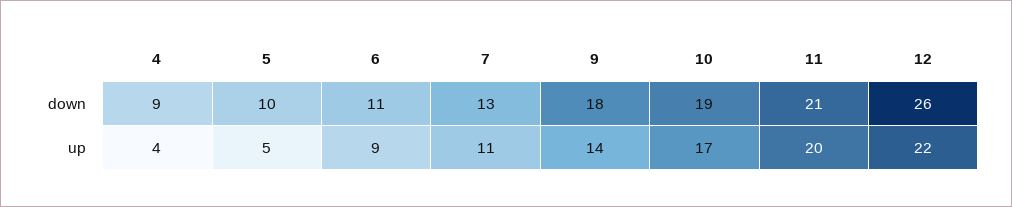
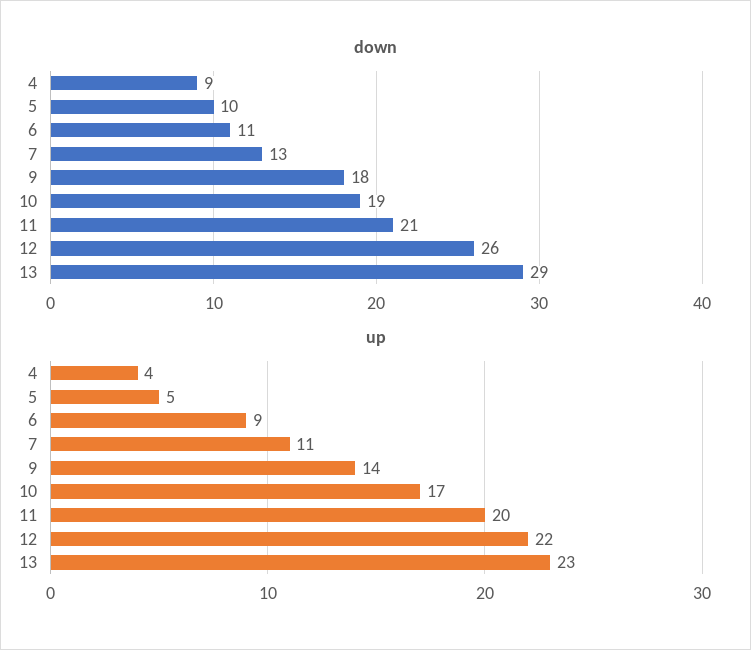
  {
    "down": {
      "4": 9,
      "5": 10,
      "6": 11,
      "7": 13,
      "9": 18,
      "10": 19,
      "11": 21,
-     "12": 26
+     "12": 26,
+     "13": 29
    },
    "up": {
      "4": 4,
      "5": 5,
      "6": 9,
      "7": 11,
      "9": 14,
      "10": 17,
      "11": 20,
-     "12": 22
+     "12": 22,
+     "13": 23
    }
  }

